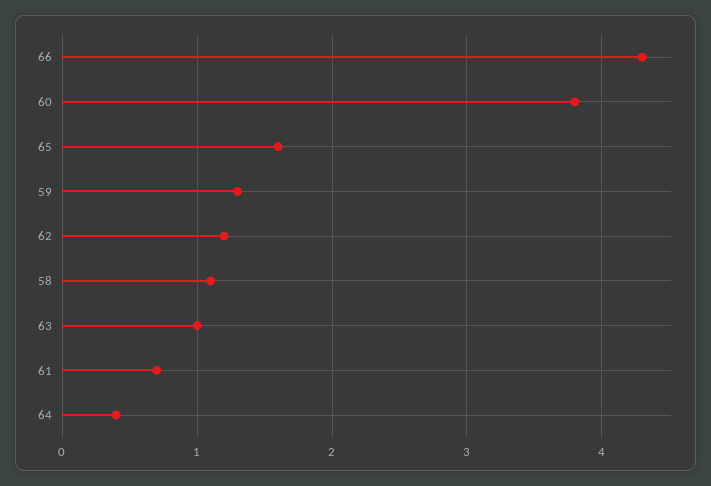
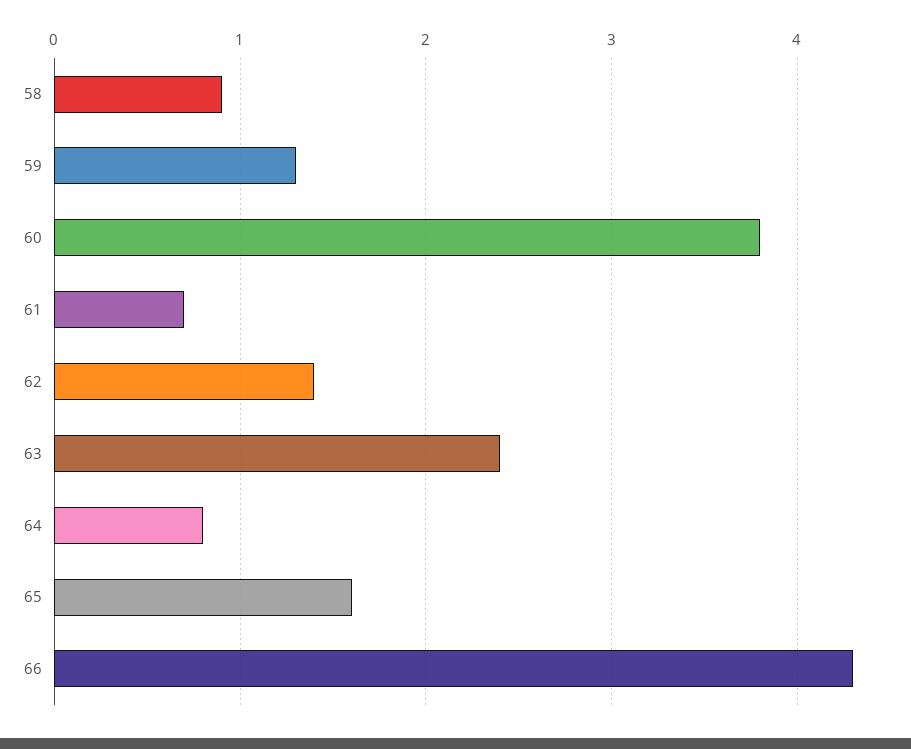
  {
    "66": 4.3,
    "60": 3.8,
    "65": 1.6,
    "59": 1.3,
-   "62": 1.2,
+   "62": 1.4,
-   "58": 1.1,
+   "58": 0.9,
-   "63": 1,
+   "63": 2.4,
    "61": 0.7,
-   "64": 0.4
+   "64": 0.8
  }

